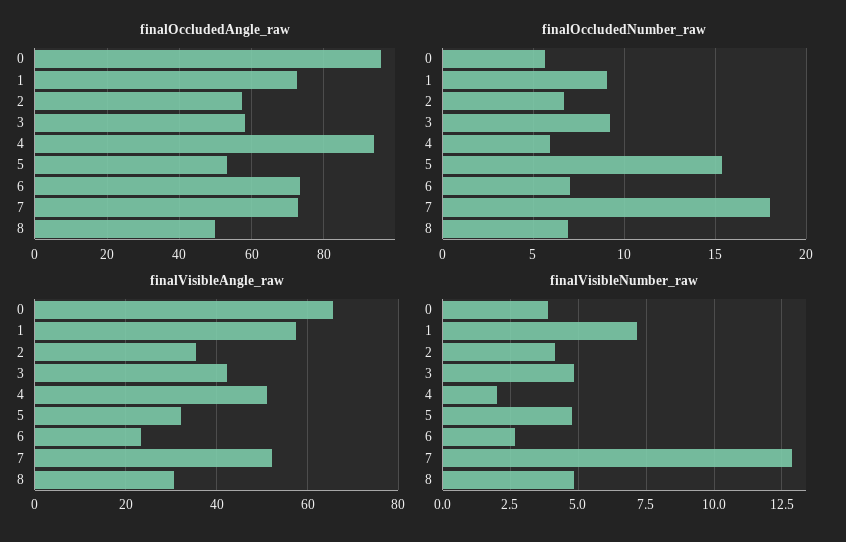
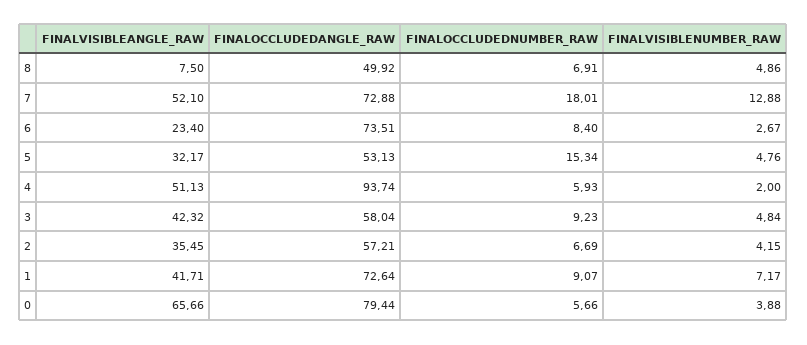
  {
    "finalOccludedAngle_raw": {
-     "0": 96,
+     "0": 79.44,
      "1": 72.64,
      "2": 57.21,
      "3": 58.04,
      "4": 93.74,
      "5": 53.13,
      "6": 73.51,
      "7": 72.88,
      "8": 49.92
    },
    "finalOccludedNumber_raw": {
      "0": 5.66,
      "1": 9.07,
      "2": 6.69,
      "3": 9.23,
      "4": 5.93,
      "5": 15.34,
-     "6": 7,
+     "6": 8.4,
      "7": 18.01,
      "8": 6.91
    },
    "finalVisibleAngle_raw": {
      "0": 65.66,
-     "1": 58,
+     "1": 41.71,
      "2": 35.45,
      "3": 42.32,
      "4": 51.13,
      "5": 32.17,
      "6": 23.4,
      "7": 52.1,
-     "8": 30
+     "8": 7.5
    },
    "finalVisibleNumber_raw": {
      "0": 3.88,
      "1": 7.17,
      "2": 4.15,
      "3": 4.84,
      "4": 2,
      "5": 4.76,
      "6": 2.67,
      "7": 12.88,
      "8": 4.86
    }
  }

